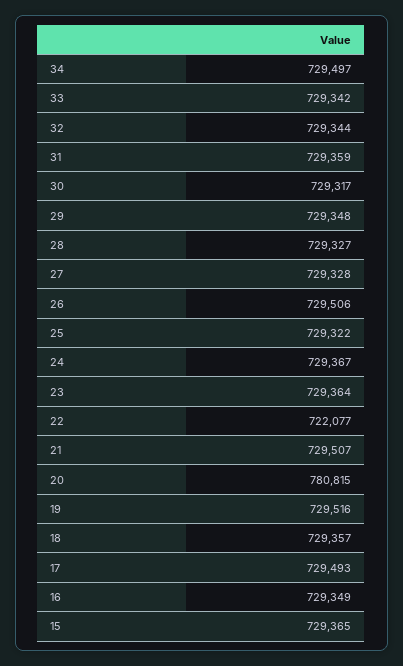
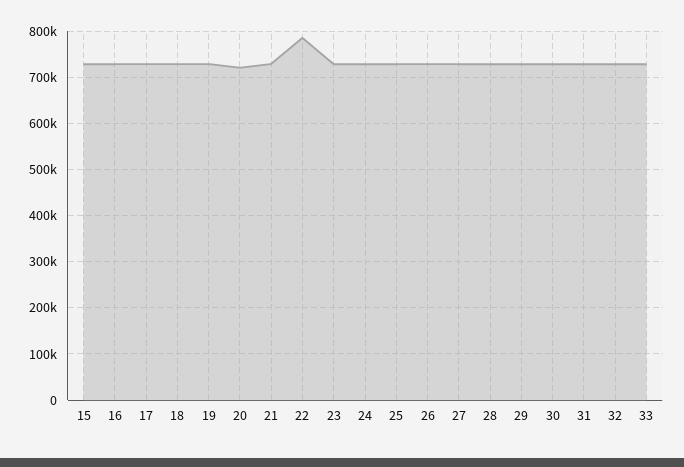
  {
-   "34": 729497,
    "33": 729342,
    "32": 729344,
    "31": 729359,
    "30": 729317,
    "29": 729348,
    "28": 729327,
    "27": 729328,
    "26": 729506,
    "25": 729322,
    "24": 729367,
    "23": 729364,
-   "22": 722077,
+   "22": 780000,
    "21": 729507,
-   "20": 780815,
+   "20": 720000,
    "19": 729516,
    "18": 729357,
    "17": 729493,
    "16": 729349,
    "15": 729365
  }

